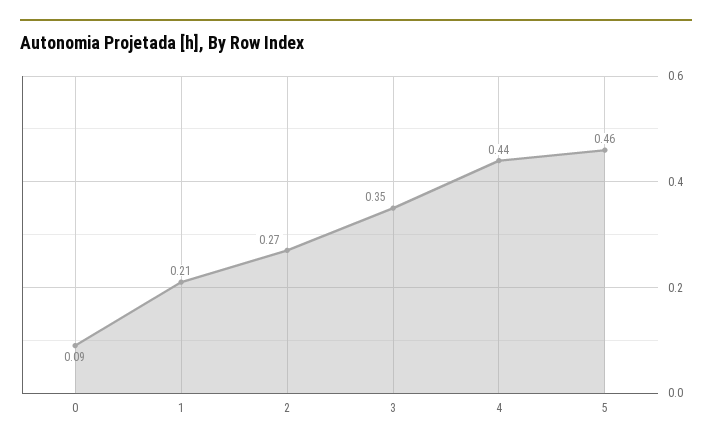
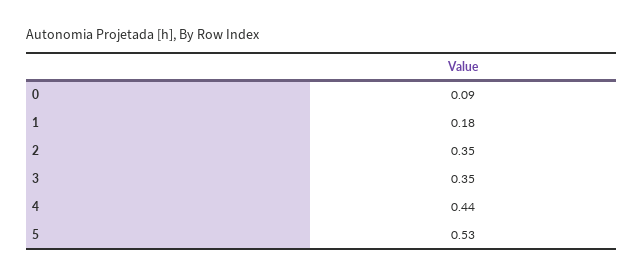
  {
    "0": 0.09,
-   "1": 0.21,
+   "1": 0.18,
-   "2": 0.27,
+   "2": 0.35,
    "3": 0.35,
    "4": 0.44,
-   "5": 0.46
+   "5": 0.53
  }

